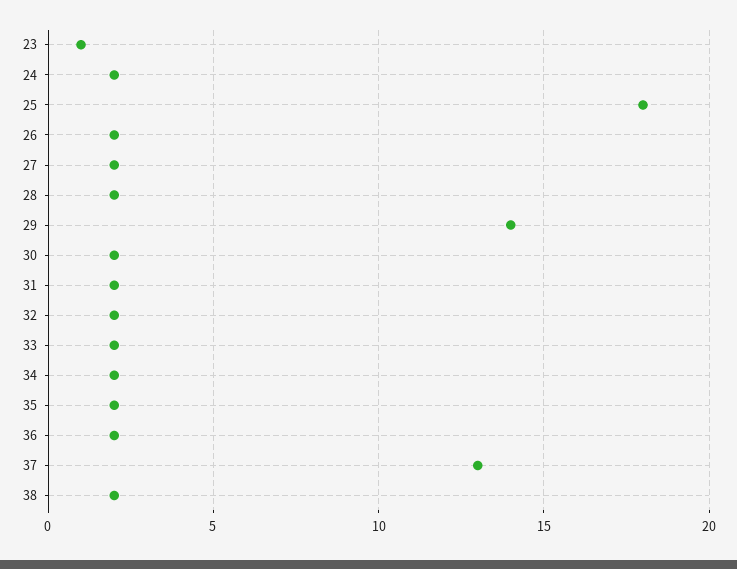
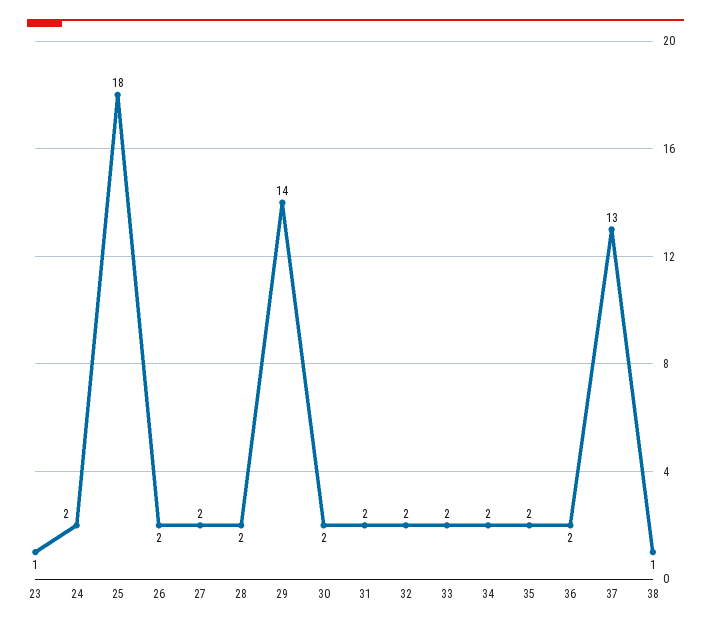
  {
    "23": 1,
    "24": 2,
    "25": 18,
    "26": 2,
    "27": 2,
    "28": 2,
    "29": 14,
    "30": 2,
    "31": 2,
    "32": 2,
    "33": 2,
    "34": 2,
    "35": 2,
    "36": 2,
    "37": 13,
-   "38": 2
+   "38": 1
  }

